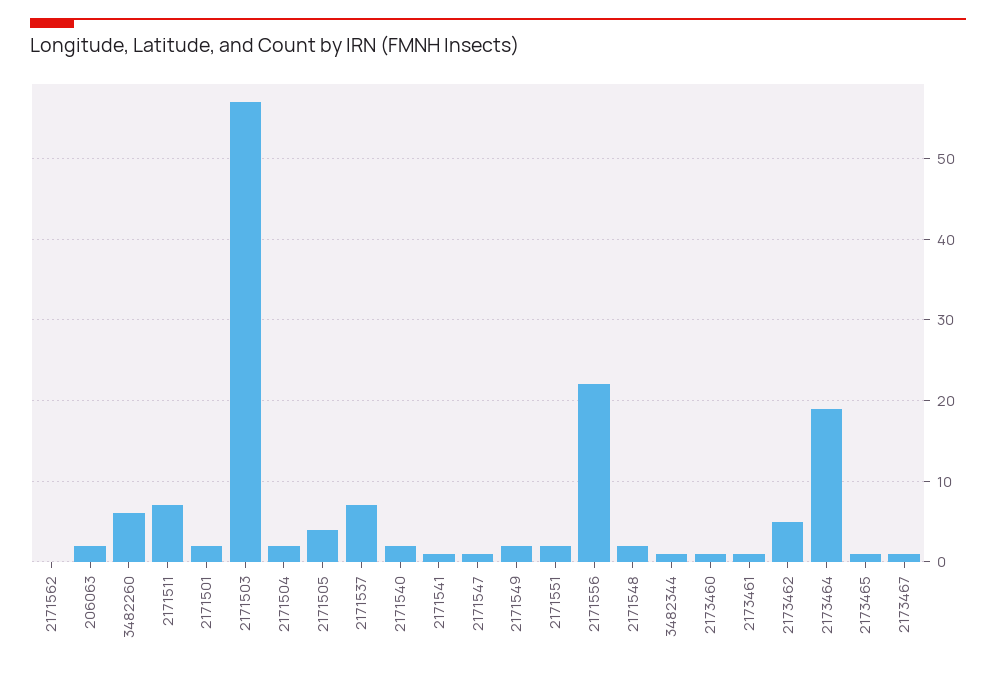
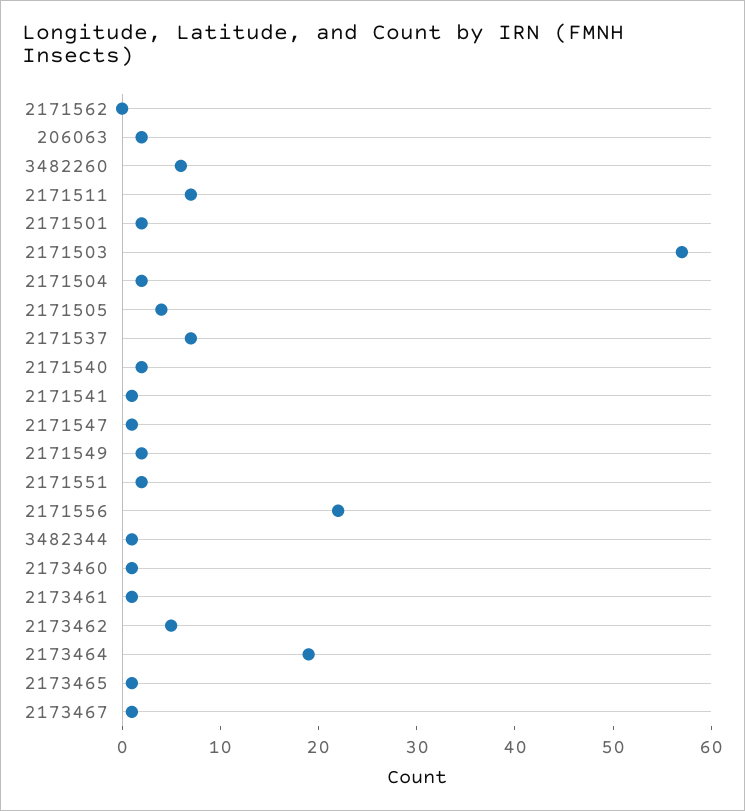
  {
    "2171562": 0,
    "206063": 2,
    "3482260": 6,
    "2171511": 7,
    "2171501": 2,
    "2171503": 57,
    "2171504": 2,
    "2171505": 4,
    "2171537": 7,
    "2171540": 2,
    "2171541": 1,
    "2171547": 1,
    "2171549": 2,
    "2171551": 2,
    "2171556": 22,
-   "2171548": 2,
    "3482344": 1,
    "2173460": 1,
    "2173461": 1,
    "2173462": 5,
    "2173464": 19,
    "2173465": 1,
    "2173467": 1
  }

